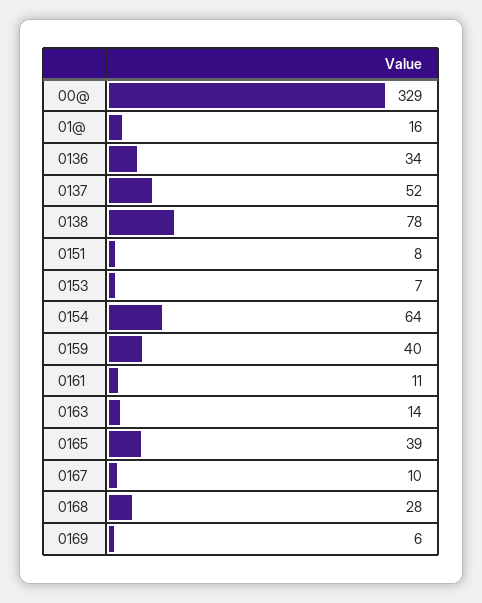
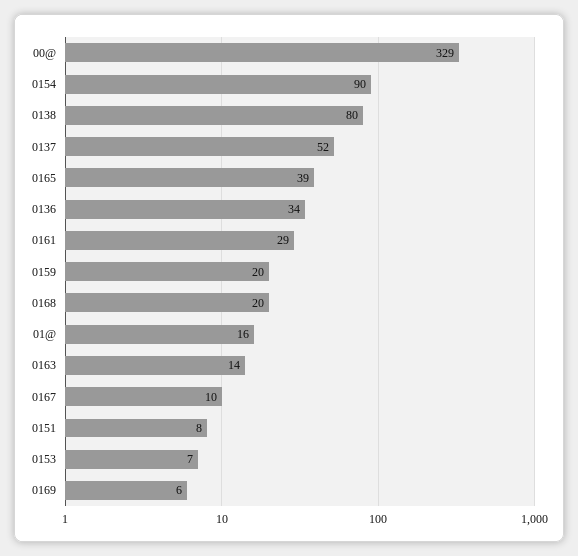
  {
    "00@": 329,
    "01@": 16,
    "0136": 34,
    "0137": 52,
-   "0138": 78,
+   "0138": 80,
    "0151": 8,
    "0153": 7,
-   "0154": 64,
+   "0154": 90,
-   "0159": 40,
+   "0159": 20,
-   "0161": 11,
+   "0161": 29,
    "0163": 14,
    "0165": 39,
    "0167": 10,
-   "0168": 28,
+   "0168": 20,
    "0169": 6
  }

